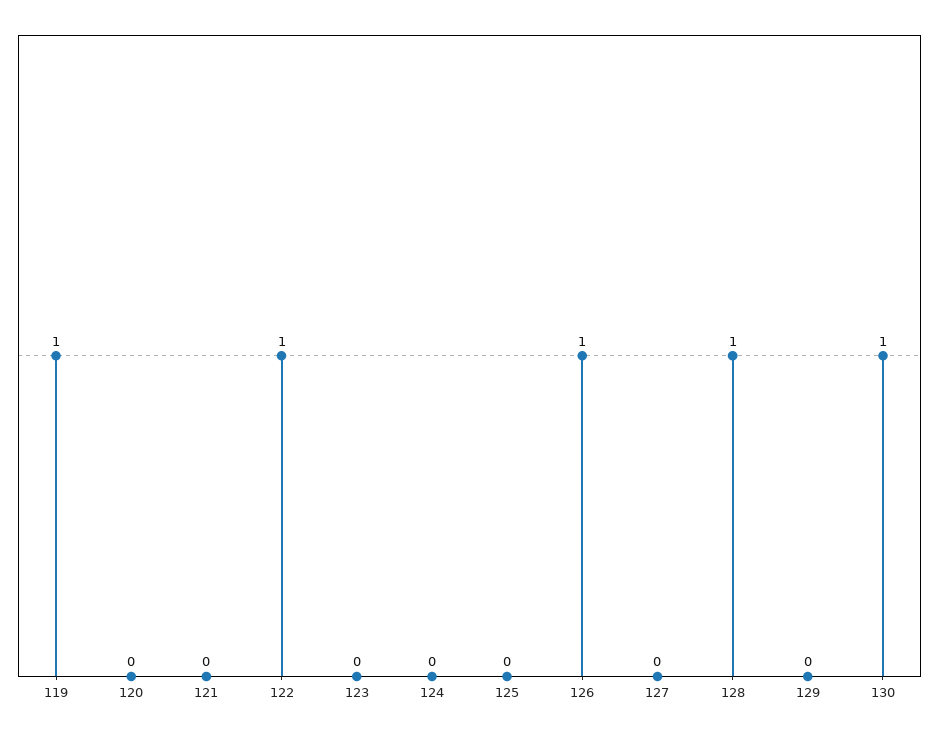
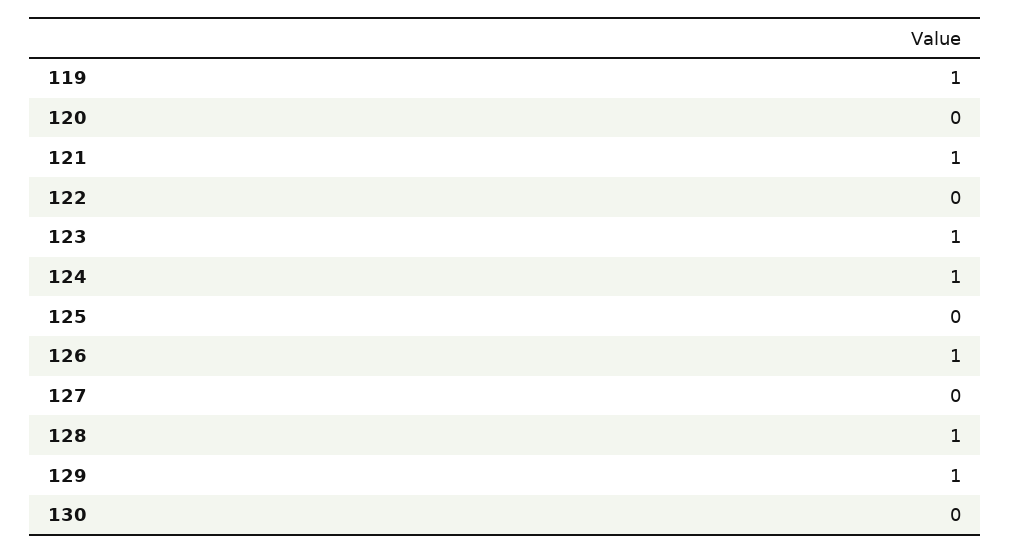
  {
    "119": 1,
    "120": 0,
-   "121": 0,
+   "121": 1,
-   "122": 1,
+   "122": 0,
-   "123": 0,
+   "123": 1,
-   "124": 0,
+   "124": 1,
    "125": 0,
    "126": 1,
    "127": 0,
    "128": 1,
-   "129": 0,
+   "129": 1,
-   "130": 1
+   "130": 0
  }

